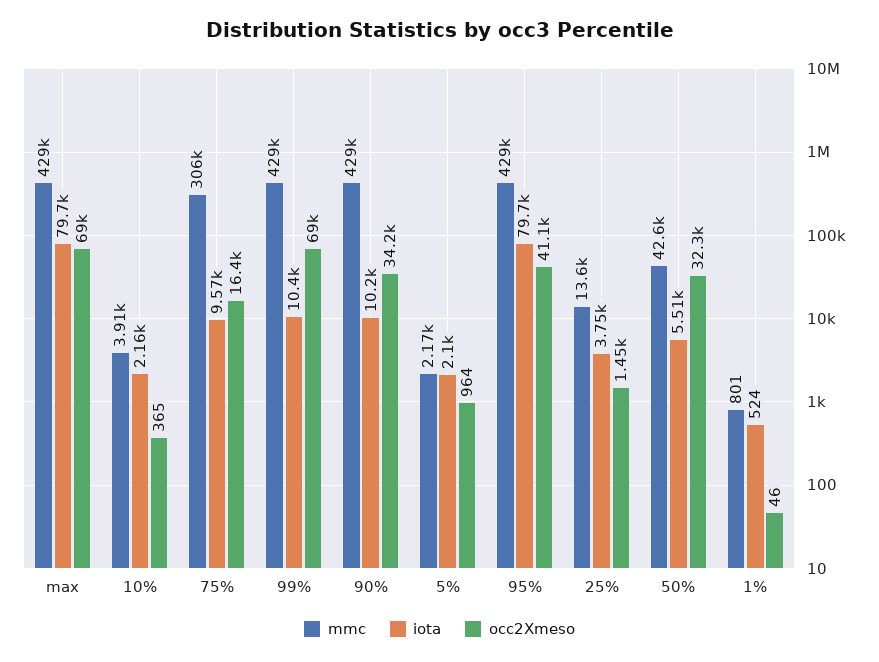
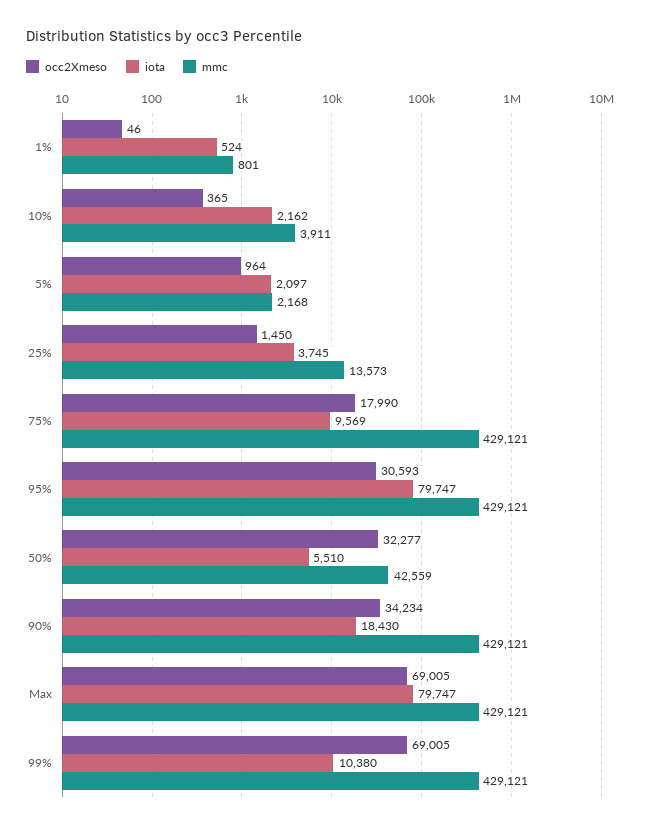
  {
    "mmc": {
      "max": 429121,
      "10%": 3911,
-     "75%": 306000,
+     "75%": 429121,
      "99%": 429121,
      "90%": 429121,
      "5%": 2168,
      "95%": 429121,
      "25%": 13573,
      "50%": 42559,
      "1%": 801
    },
    "iota": {
      "max": 79747,
      "10%": 2162,
      "75%": 9569,
      "99%": 10380,
-     "90%": 10200,
+     "90%": 18430,
      "5%": 2097,
      "95%": 79747,
      "25%": 3745,
      "50%": 5510,
      "1%": 524
    },
    "occ2Xmeso": {
      "max": 69005,
      "10%": 365,
-     "75%": 16400,
+     "75%": 17990,
      "99%": 69005,
      "90%": 34234,
      "5%": 964,
-     "95%": 41100,
+     "95%": 30593,
      "25%": 1450,
      "50%": 32277,
      "1%": 46
    }
  }

